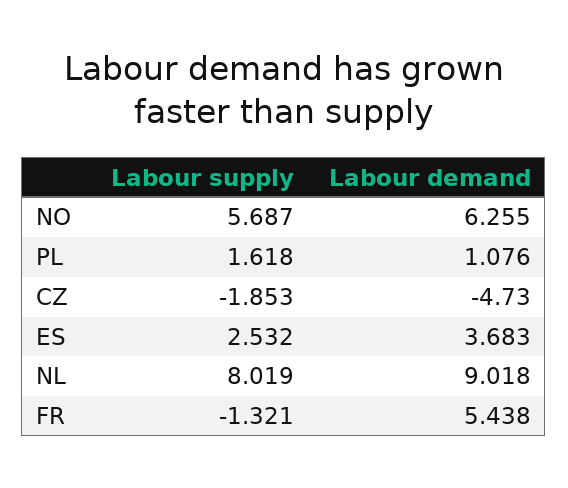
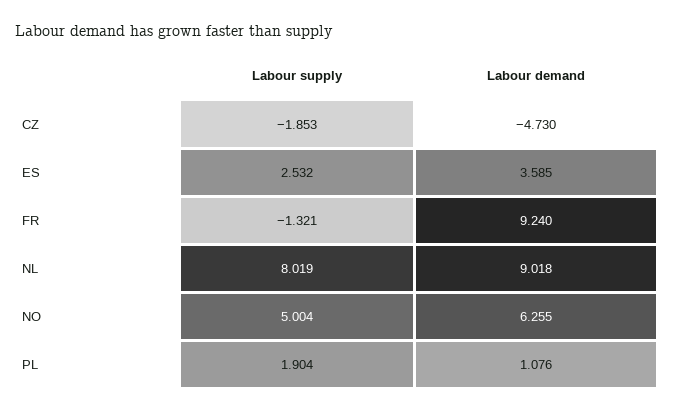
  {
    "Labour supply": {
-     "NO": 5.687,
+     "NO": 5.004,
-     "PL": 1.618,
+     "PL": 1.904,
      "CZ": -1.853,
      "ES": 2.532,
      "NL": 8.019,
      "FR": -1.321
    },
    "Labour demand": {
      "NO": 6.255,
      "PL": 1.076,
      "CZ": -4.73,
-     "ES": 3.683,
+     "ES": 3.585,
      "NL": 9.018,
-     "FR": 5.438
+     "FR": 9.24
    }
  }

